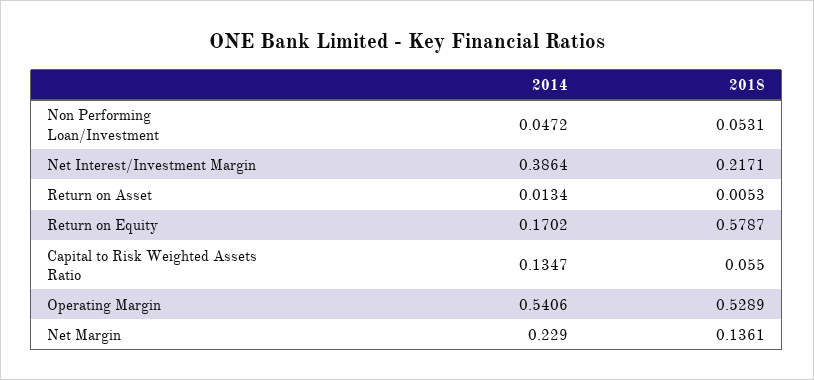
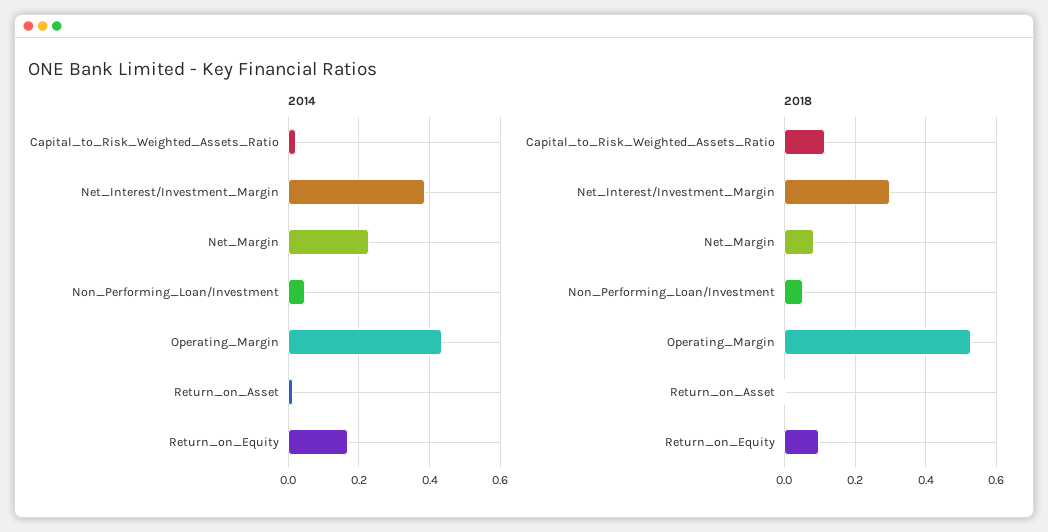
  {
    "2014": {
      "Non Performing Loan/Investment": 0.0472,
      "Net Interest/Investment Margin": 0.3864,
      "Return on Asset": 0.0134,
      "Return on Equity": 0.1702,
-     "Capital to Risk Weighted Assets Ratio": 0.1347,
+     "Capital to Risk Weighted Assets Ratio": 0.02,
-     "Operating Margin": 0.5406,
+     "Operating Margin": 0.44,
      "Net Margin": 0.229
    },
    "2018": {
      "Non Performing Loan/Investment": 0.0531,
-     "Net Interest/Investment Margin": 0.2171,
+     "Net Interest/Investment Margin": 0.3,
      "Return on Asset": 0.0053,
-     "Return on Equity": 0.5787,
+     "Return on Equity": 0.1,
-     "Capital to Risk Weighted Assets Ratio": 0.055,
+     "Capital to Risk Weighted Assets Ratio": 0.12,
      "Operating Margin": 0.5289,
-     "Net Margin": 0.1361
+     "Net Margin": 0.08
    }
  }

